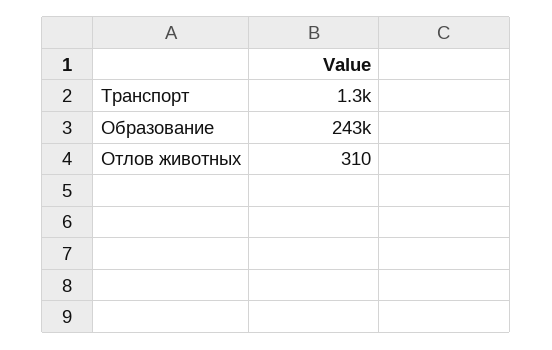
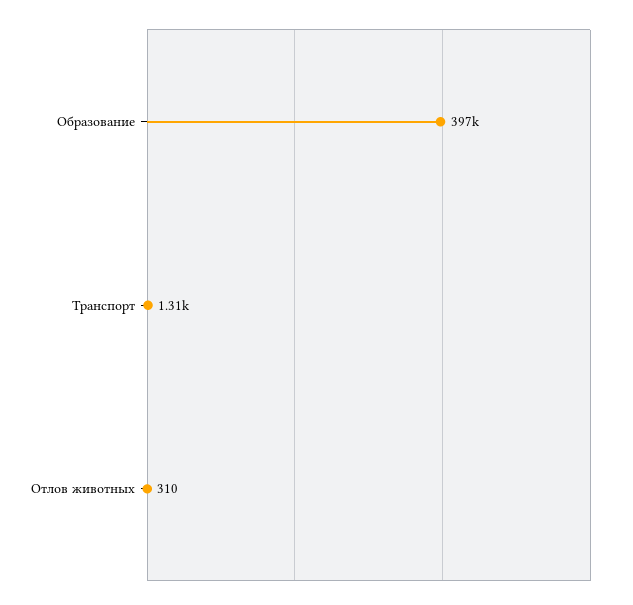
  {
    "Транспорт": 1310,
-   "Образование": 243000,
+   "Образование": 397000,
    "Отлов животных": 310
  }

